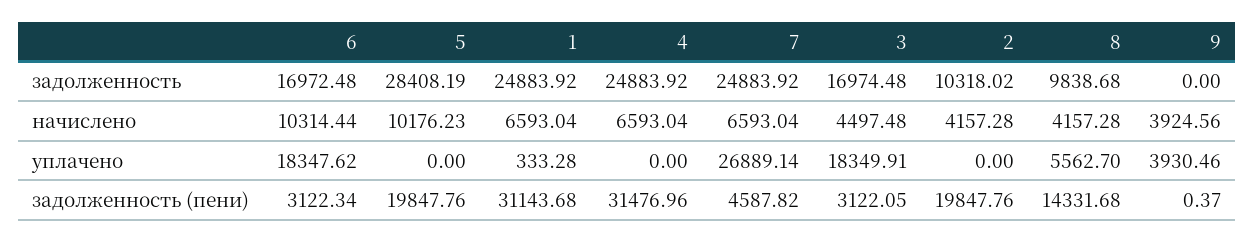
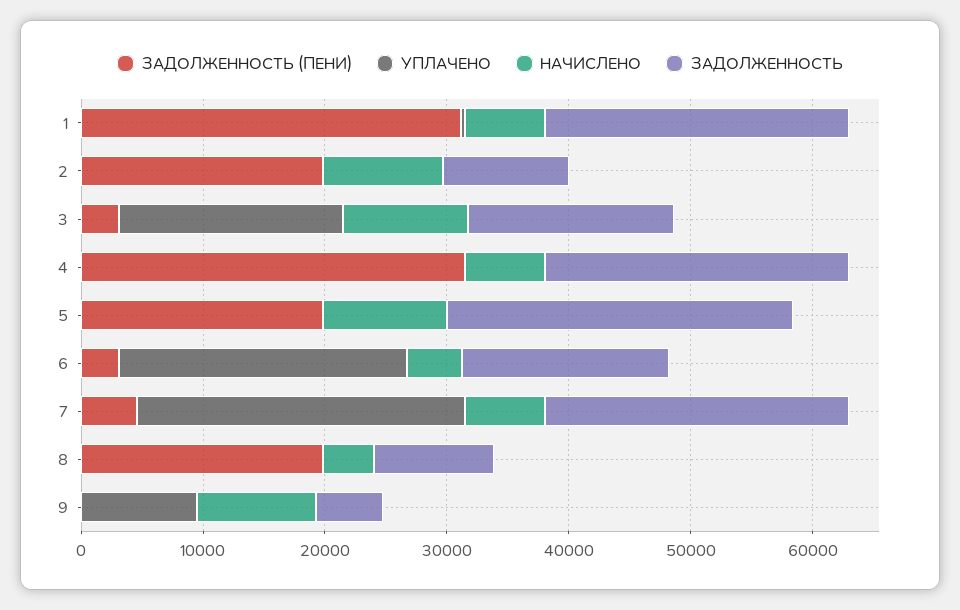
  {
    "задолженность": {
      "6": 16972.48,
      "5": 28408.19,
      "1": 24883.92,
      "4": 24883.92,
      "7": 24883.92,
      "3": 16974.48,
      "2": 10318.02,
      "8": 9838.68,
-     "9": 0
+     "9": 6000
    },
    "начислено": {
-     "6": 10314.44,
+     "6": 4000,
      "5": 10176.23,
      "1": 6593.04,
      "4": 6593.04,
      "7": 6593.04,
-     "3": 4497.48,
+     "3": 10000,
-     "2": 4157.28,
+     "2": 10000,
      "8": 4157.28,
-     "9": 3924.56
+     "9": 10000
    },
    "уплачено": {
-     "6": 18347.62,
+     "6": 24000,
      "5": 0,
      "1": 333.28,
      "4": 0,
      "7": 26889.14,
      "3": 18349.91,
      "2": 0,
-     "8": 5562.7,
+     "8": 0,
-     "9": 3930.46
+     "9": 10000
    },
    "задолженность (пени)": {
      "6": 3122.34,
      "5": 19847.76,
      "1": 31143.68,
      "4": 31476.96,
      "7": 4587.82,
      "3": 3122.05,
      "2": 19847.76,
-     "8": 14331.68,
+     "8": 20000,
      "9": 0.37
    }
  }

